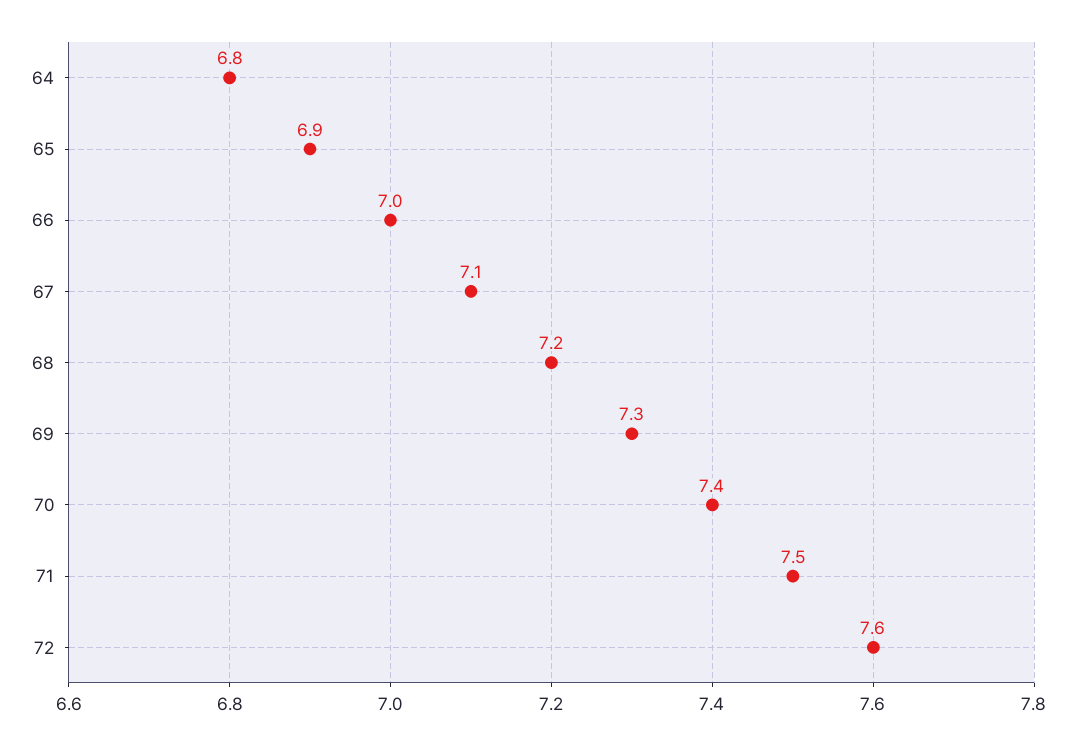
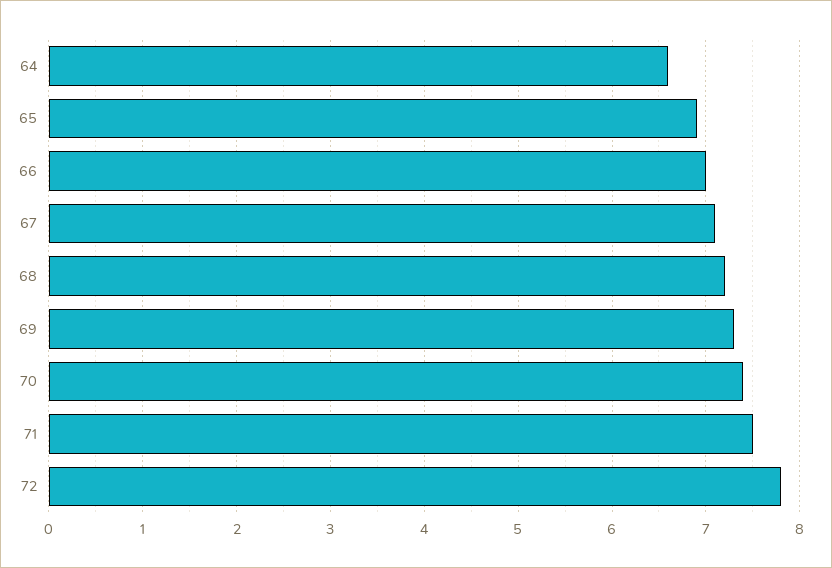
  {
-   "64": 6.8,
+   "64": 6.6,
    "65": 6.9,
    "66": 7,
    "67": 7.1,
    "68": 7.2,
    "69": 7.3,
    "70": 7.4,
    "71": 7.5,
-   "72": 7.6
+   "72": 7.8
  }

